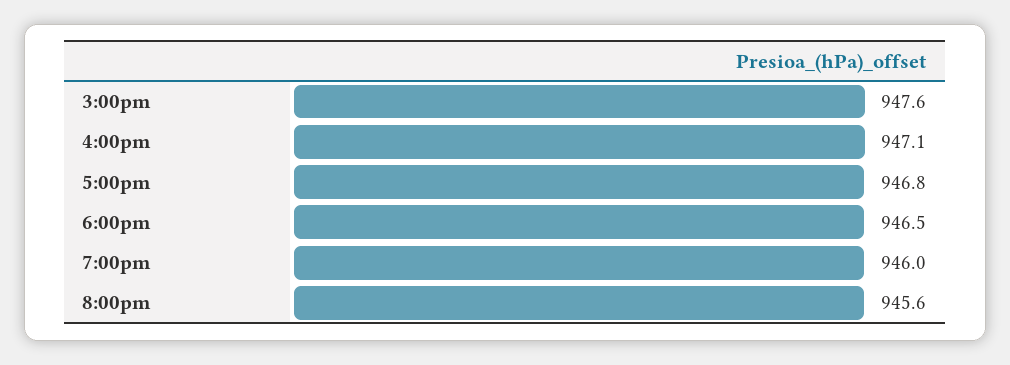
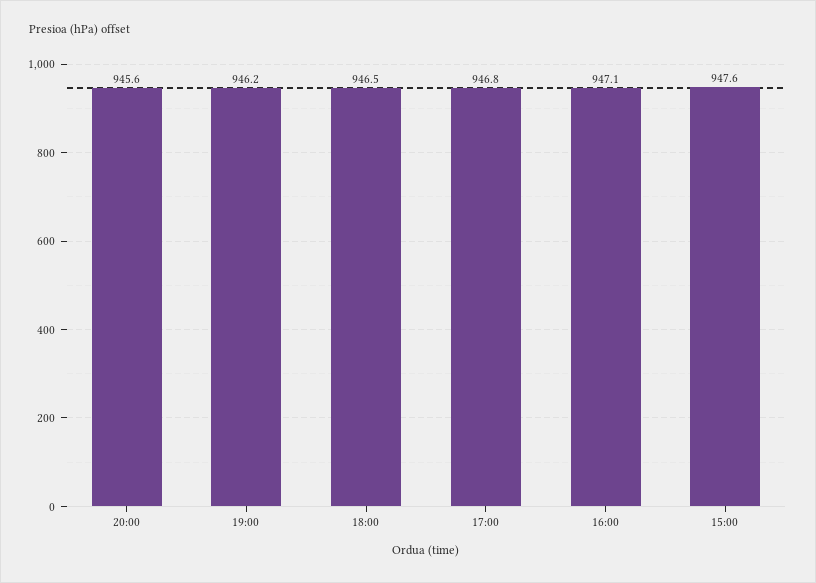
  {
    "3:00pm": 947.6,
    "4:00pm": 947.1,
    "5:00pm": 946.8,
    "6:00pm": 946.5,
-   "7:00pm": 946,
+   "7:00pm": 946.2,
    "8:00pm": 945.6
  }

